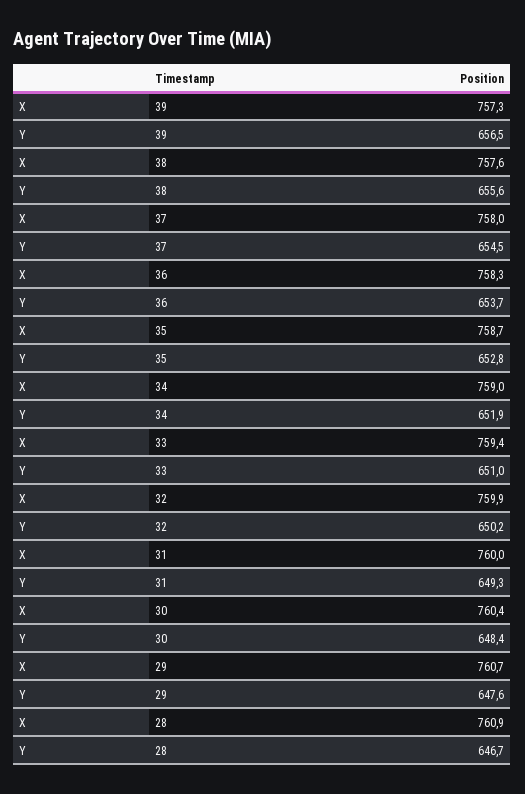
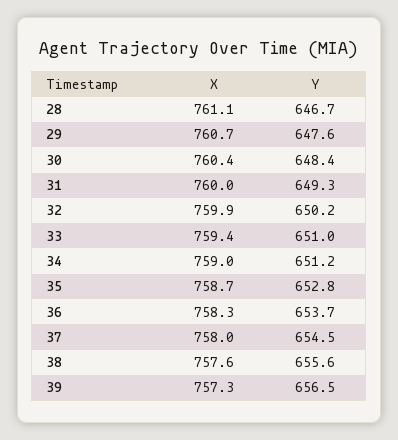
  {
    "X": {
      "39": 757.3,
      "38": 757.6,
      "37": 758,
      "36": 758.3,
      "35": 758.7,
      "34": 759,
      "33": 759.4,
      "32": 759.9,
      "31": 760,
      "30": 760.4,
      "29": 760.7,
-     "28": 760.9
+     "28": 761.1
    },
    "Y": {
      "39": 656.5,
      "38": 655.6,
      "37": 654.5,
      "36": 653.7,
      "35": 652.8,
-     "34": 651.9,
+     "34": 651.2,
      "33": 651,
      "32": 650.2,
      "31": 649.3,
      "30": 648.4,
      "29": 647.6,
      "28": 646.7
    }
  }

